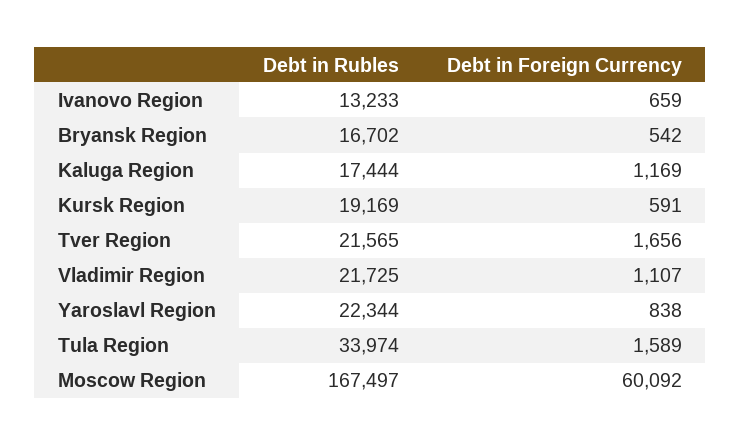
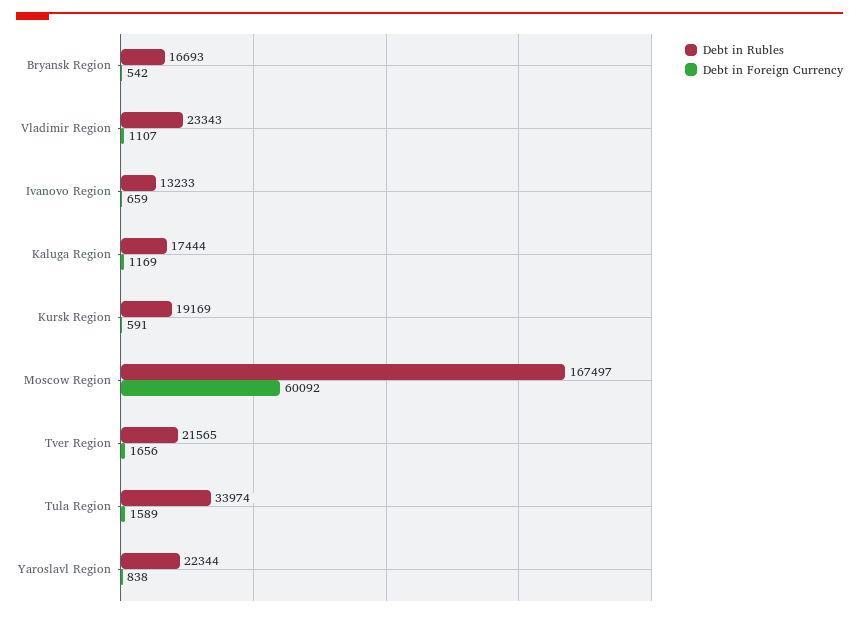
  {
    "Debt in Rubles": {
      "Ivanovo Region": 13233,
-     "Bryansk Region": 16702,
+     "Bryansk Region": 16693,
      "Kaluga Region": 17444,
      "Kursk Region": 19169,
      "Tver Region": 21565,
-     "Vladimir Region": 21725,
+     "Vladimir Region": 23343,
      "Yaroslavl Region": 22344,
      "Tula Region": 33974,
      "Moscow Region": 167497
    },
    "Debt in Foreign Currency": {
      "Ivanovo Region": 659,
      "Bryansk Region": 542,
      "Kaluga Region": 1169,
      "Kursk Region": 591,
      "Tver Region": 1656,
      "Vladimir Region": 1107,
      "Yaroslavl Region": 838,
      "Tula Region": 1589,
      "Moscow Region": 60092
    }
  }

